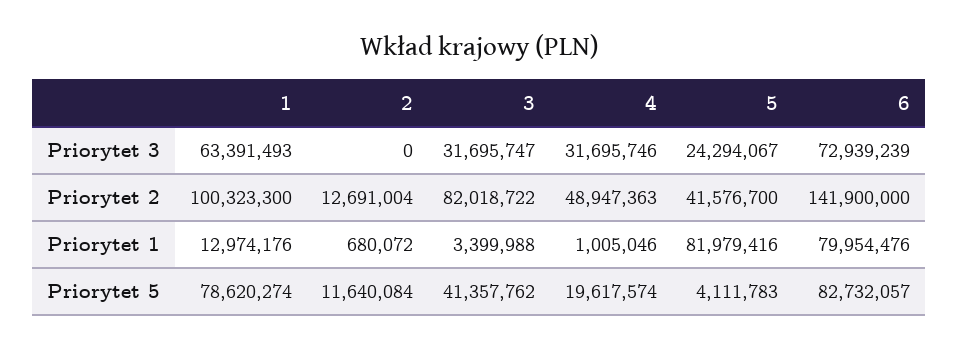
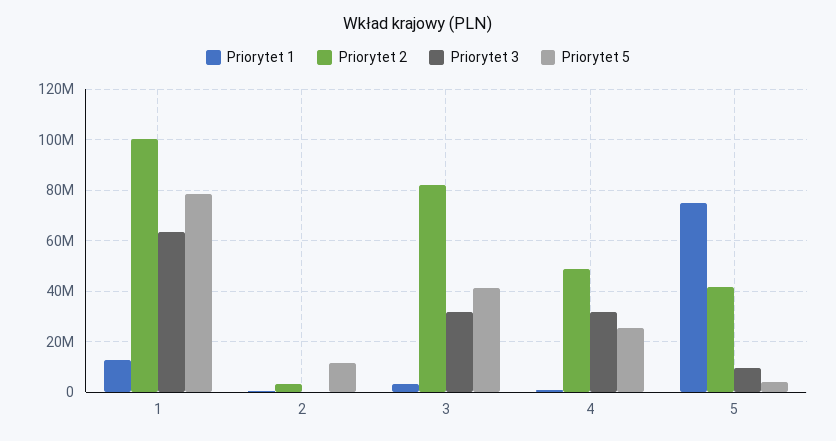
  {
    "Priorytet 3": {
      "1": 63391493,
      "2": 0,
      "3": 31695747,
      "4": 31695746,
-     "5": 24294067,
+     "5": 10000000
-     "6": 72939239
    },
    "Priorytet 2": {
      "1": 100323300,
-     "2": 12691004,
+     "2": 2500000,
      "3": 82018722,
      "4": 48947363,
-     "5": 41576700,
+     "5": 41576700
-     "6": 141900000
    },
    "Priorytet 1": {
      "1": 12974176,
      "2": 680072,
      "3": 3399988,
      "4": 1005046,
-     "5": 81979416,
+     "5": 75000000
-     "6": 79954476
    },
    "Priorytet 5": {
      "1": 78620274,
      "2": 11640084,
      "3": 41357762,
-     "4": 19617574,
+     "4": 25000000,
-     "5": 4111783,
+     "5": 4111783
-     "6": 82732057
    }
  }

